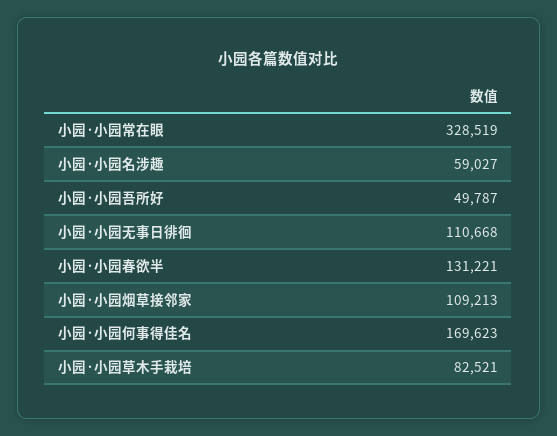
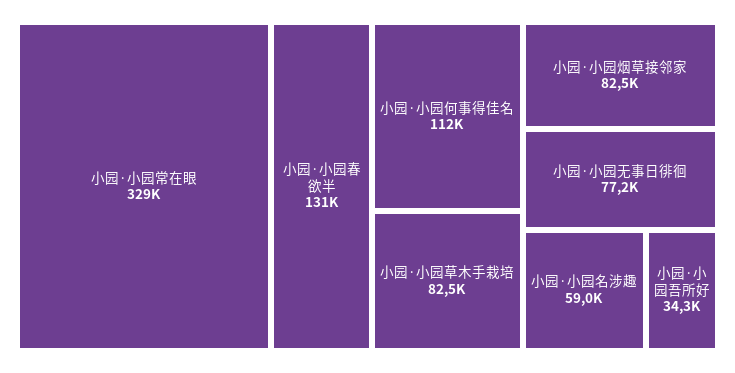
  {
    "小园·小园常在眼": 328519,
    "小园·小园名涉趣": 59027,
-   "小园·小园吾所好": 49787,
+   "小园·小园吾所好": 34300,
-   "小园·小园无事日徘徊": 110668,
+   "小园·小园无事日徘徊": 77200,
    "小园·小园春欲半": 131221,
-   "小园·小园烟草接邻家": 109213,
+   "小园·小园烟草接邻家": 82500,
-   "小园·小园何事得佳名": 169623,
+   "小园·小园何事得佳名": 112000,
    "小园·小园草木手栽培": 82521
  }

